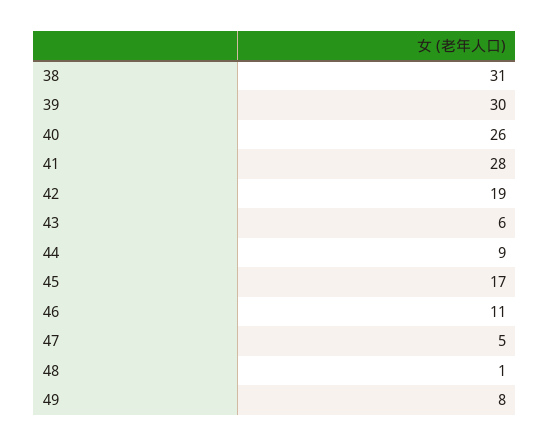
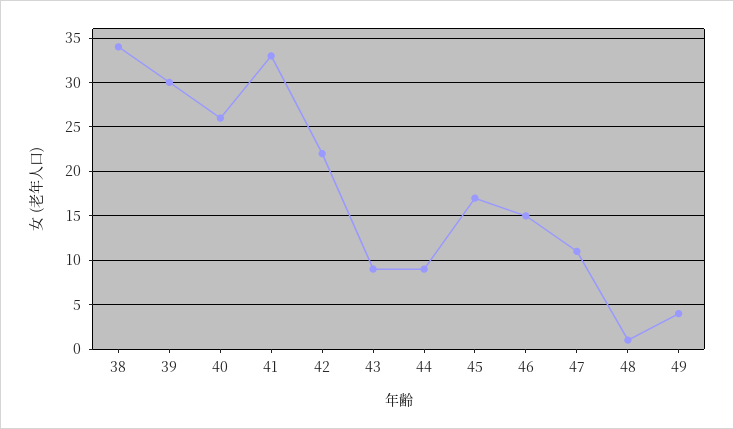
  {
-   "38": 31,
+   "38": 34,
    "39": 30,
    "40": 26,
-   "41": 28,
+   "41": 33,
-   "42": 19,
+   "42": 22,
-   "43": 6,
+   "43": 9,
    "44": 9,
    "45": 17,
-   "46": 11,
+   "46": 15,
-   "47": 5,
+   "47": 11,
    "48": 1,
-   "49": 8
+   "49": 4
  }

